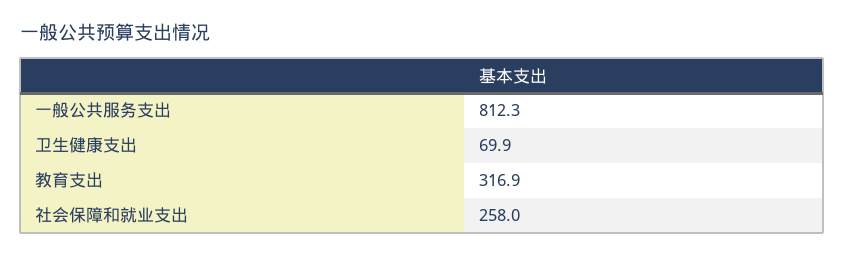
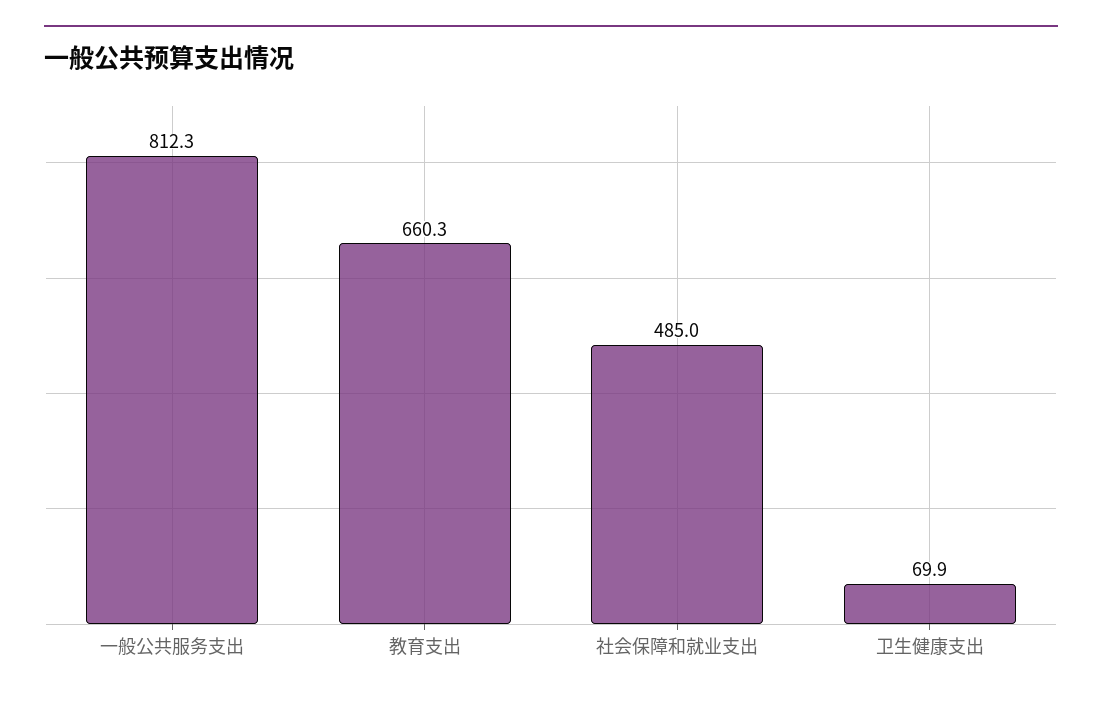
  {
    "一般公共服务支出": 812.3,
    "卫生健康支出": 69.9,
-   "教育支出": 316.9,
+   "教育支出": 660.3,
-   "社会保障和就业支出": 258
+   "社会保障和就业支出": 485
  }

